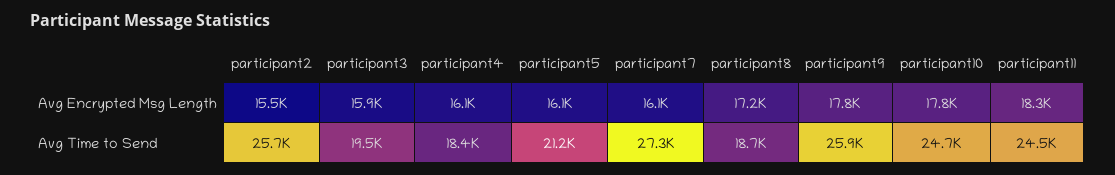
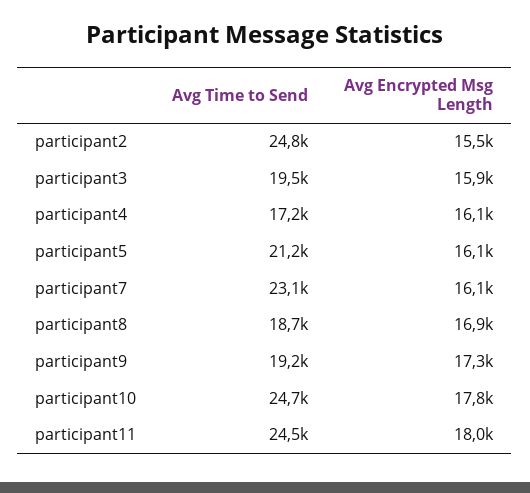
  {
    "participant2": {
      "Avg Encrypted Msg Length": 15500,
-     "Avg Time to Send": 25700
+     "Avg Time to Send": 24800
    },
    "participant3": {
      "Avg Encrypted Msg Length": 15900,
      "Avg Time to Send": 19500
    },
    "participant4": {
      "Avg Encrypted Msg Length": 16100,
-     "Avg Time to Send": 18400
+     "Avg Time to Send": 17200
    },
    "participant5": {
      "Avg Encrypted Msg Length": 16100,
      "Avg Time to Send": 21200
    },
    "participant7": {
      "Avg Encrypted Msg Length": 16100,
-     "Avg Time to Send": 27300
+     "Avg Time to Send": 23100
    },
    "participant8": {
-     "Avg Encrypted Msg Length": 17200,
+     "Avg Encrypted Msg Length": 16900,
      "Avg Time to Send": 18700
    },
    "participant9": {
-     "Avg Encrypted Msg Length": 17800,
+     "Avg Encrypted Msg Length": 17300,
-     "Avg Time to Send": 25900
+     "Avg Time to Send": 19200
    },
    "participant10": {
      "Avg Encrypted Msg Length": 17800,
      "Avg Time to Send": 24700
    },
    "participant11": {
-     "Avg Encrypted Msg Length": 18300,
+     "Avg Encrypted Msg Length": 18000,
      "Avg Time to Send": 24500
    }
  }

